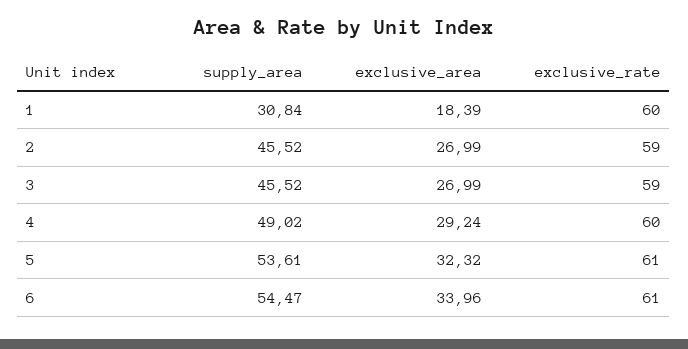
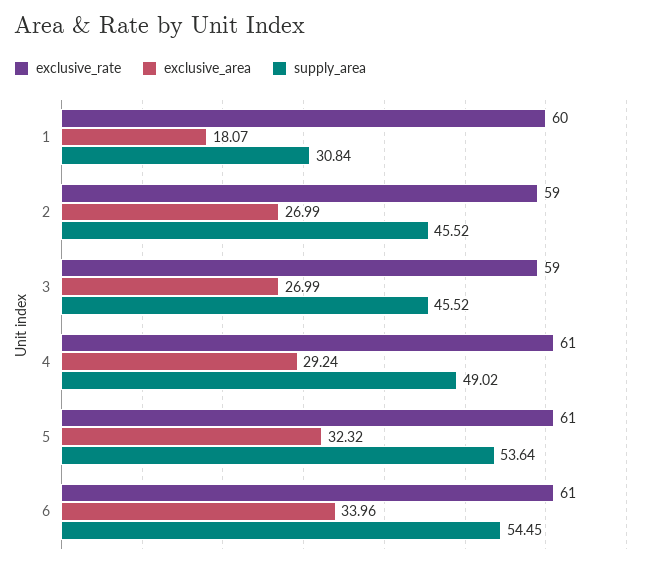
  {
    "supply_area": {
      "1": 30.84,
      "2": 45.52,
      "3": 45.52,
      "4": 49.02,
-     "5": 53.61,
+     "5": 53.64,
-     "6": 54.47
+     "6": 54.45
    },
    "exclusive_area": {
-     "1": 18.39,
+     "1": 18.07,
      "2": 26.99,
      "3": 26.99,
      "4": 29.24,
      "5": 32.32,
      "6": 33.96
    },
    "exclusive_rate": {
      "1": 60,
      "2": 59,
      "3": 59,
-     "4": 60,
+     "4": 61,
      "5": 61,
      "6": 61
    }
  }

